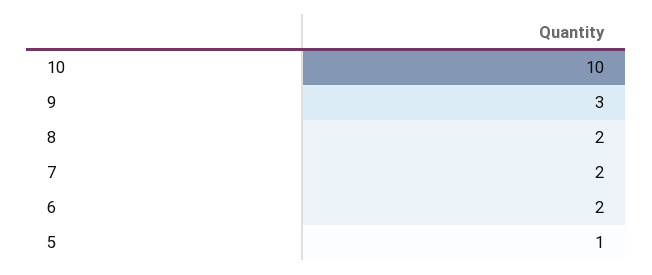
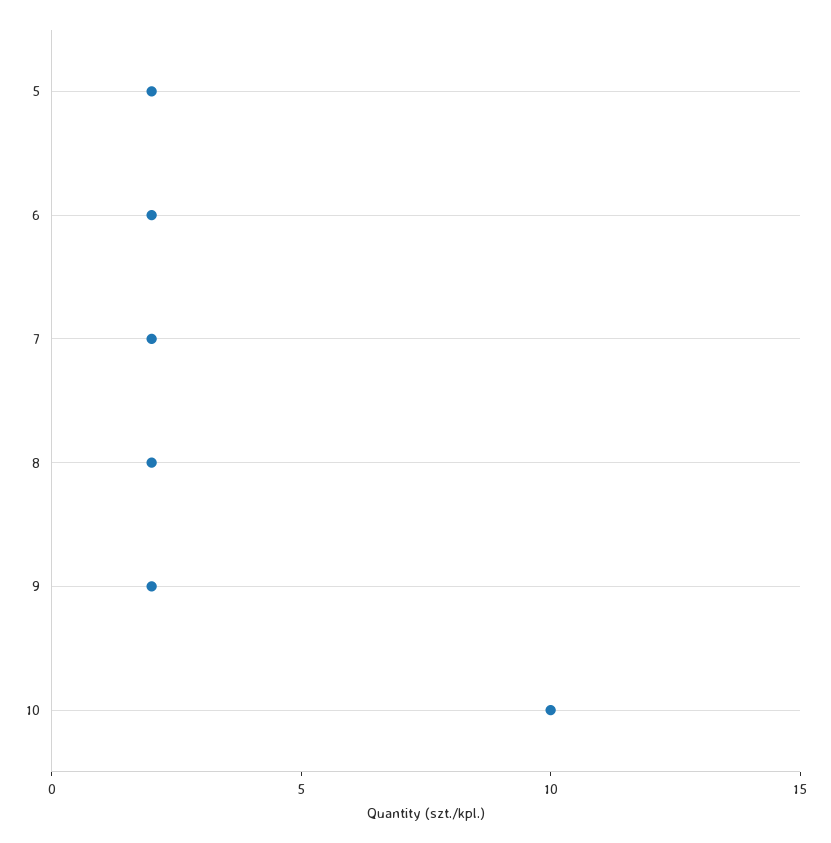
  {
    "10": 10,
-   "9": 3,
+   "9": 2,
    "8": 2,
    "7": 2,
    "6": 2,
-   "5": 1
+   "5": 2
  }

